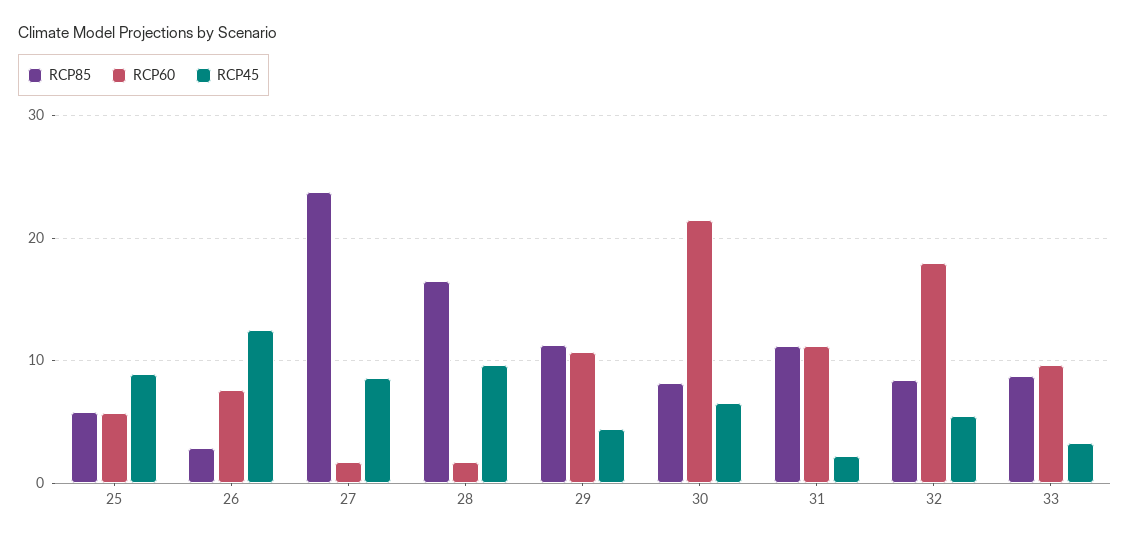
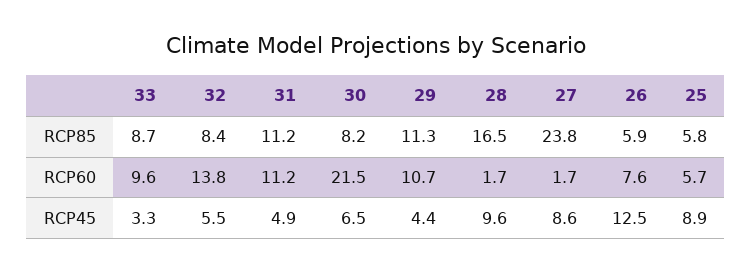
  {
    "RCP85": {
      "25": 5.8,
-     "26": 3,
+     "26": 5.9,
      "27": 23.8,
      "28": 16.5,
      "29": 11.3,
      "30": 8.2,
      "31": 11.2,
      "32": 8.4,
      "33": 8.7
    },
    "RCP60": {
      "25": 5.7,
      "26": 7.6,
      "27": 1.7,
      "28": 1.7,
      "29": 10.7,
      "30": 21.5,
      "31": 11.2,
-     "32": 18,
+     "32": 13.8,
      "33": 9.6
    },
    "RCP45": {
      "25": 8.9,
      "26": 12.5,
      "27": 8.6,
      "28": 9.6,
      "29": 4.4,
      "30": 6.5,
-     "31": 2,
+     "31": 4.9,
      "32": 5.5,
      "33": 3.3
    }
  }

